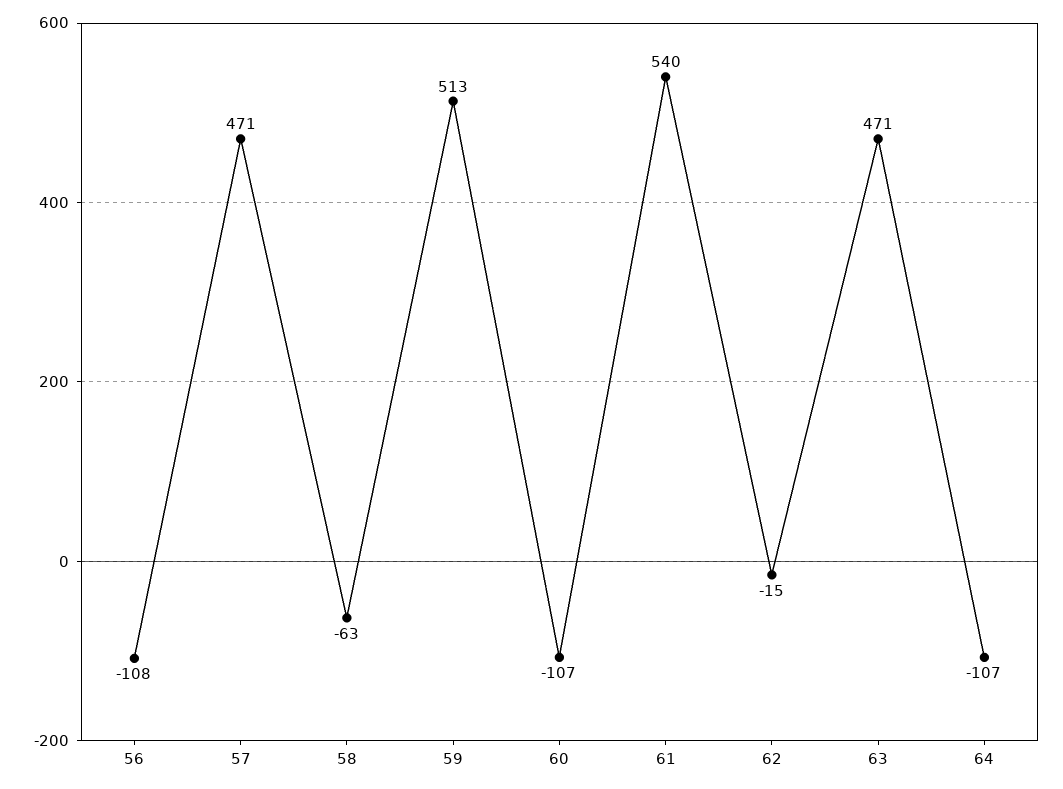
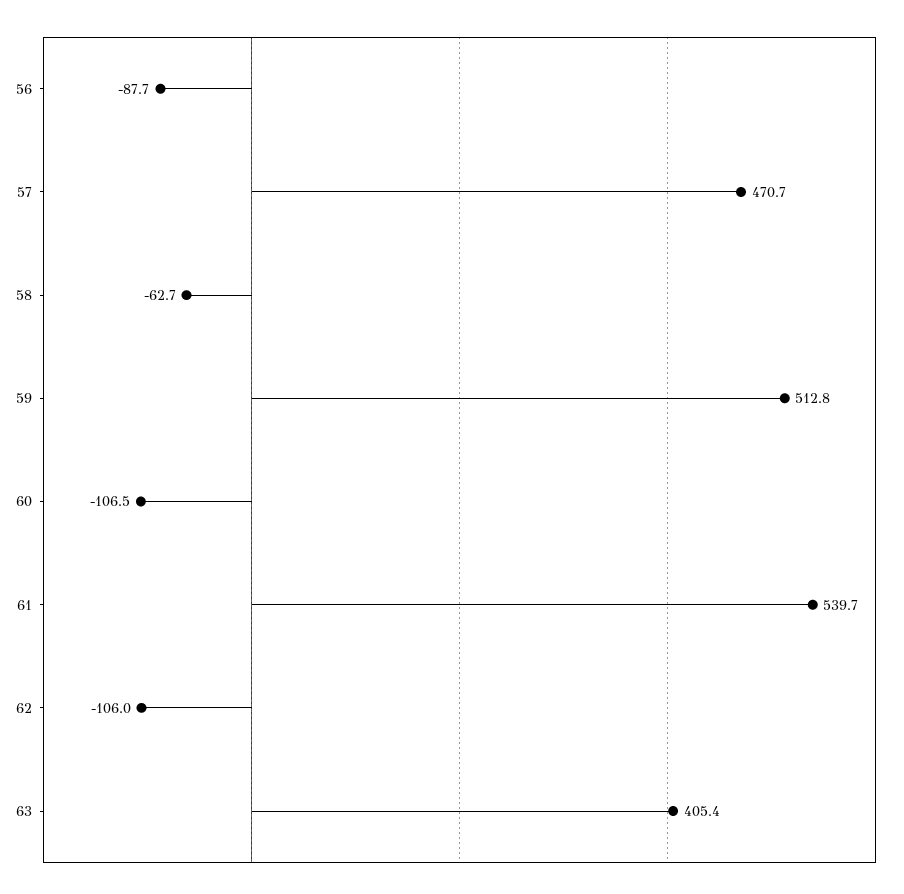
  {
-   "56": -108,
+   "56": -87.7,
    "57": 470.7,
    "58": -62.7,
    "59": 512.8,
    "60": -106.5,
    "61": 539.7,
-   "62": -15,
+   "62": -106,
-   "63": 471,
+   "63": 405.4
-   "64": -107
  }

